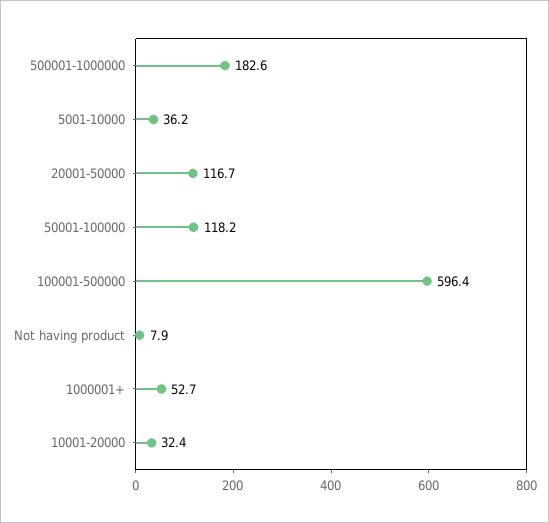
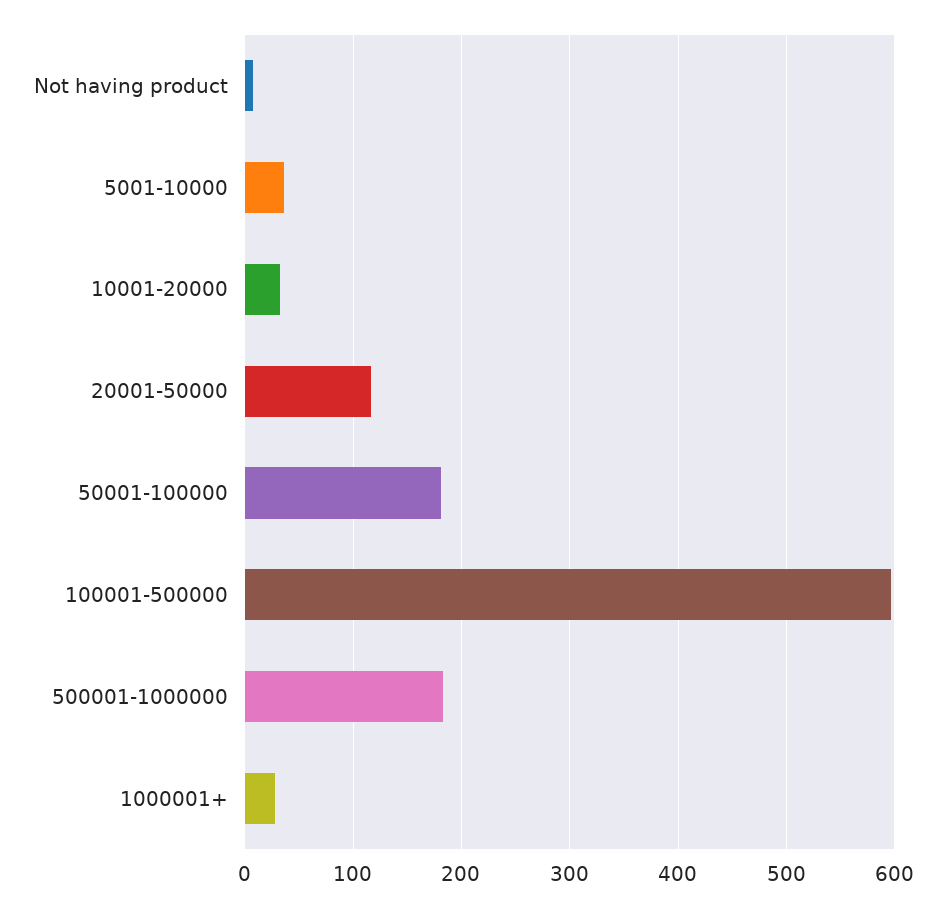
  {
    "500001-1000000": 182.6,
    "5001-10000": 36.2,
    "20001-50000": 116.7,
-   "50001-100000": 118.2,
+   "50001-100000": 180,
    "100001-500000": 596.4,
    "Not having product": 7.9,
-   "1000001+": 52.7,
+   "1000001+": 30,
    "10001-20000": 32.4
  }

